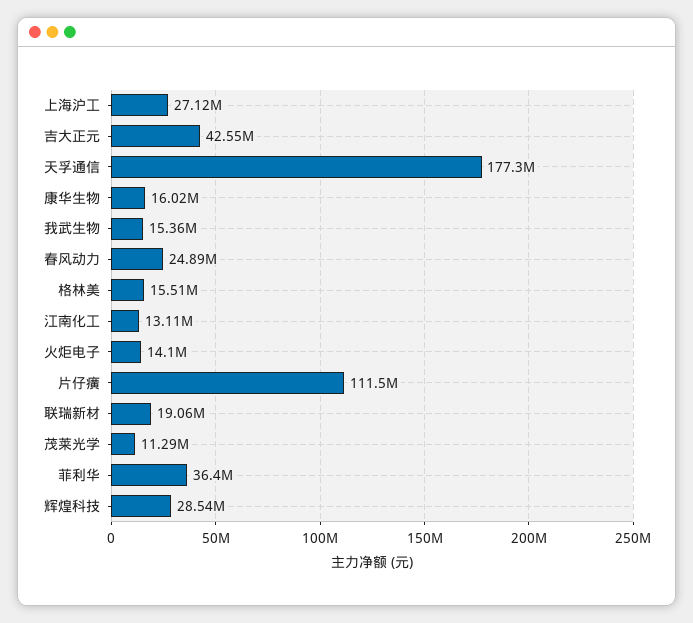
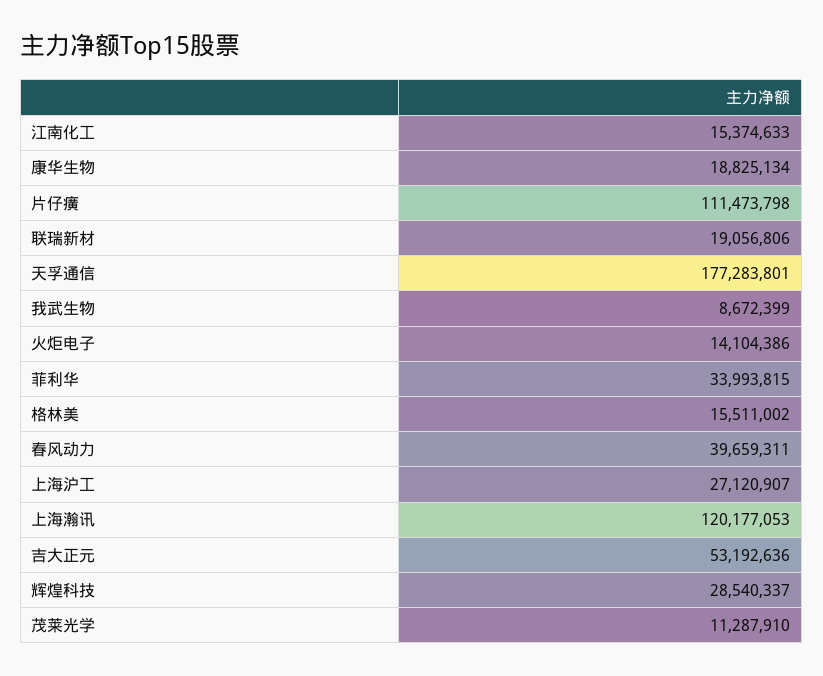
  {
    "上海沪工": 27120907,
-   "吉大正元": 42550000,
+   "吉大正元": 53192636,
    "天孚通信": 177283801,
-   "康华生物": 16020000,
+   "康华生物": 18825134,
-   "我武生物": 15360000,
+   "我武生物": 8672399,
-   "春风动力": 24890000,
+   "春风动力": 39659311,
    "格林美": 15511002,
-   "江南化工": 13110000,
+   "江南化工": 15374633,
    "火炬电子": 14104386,
    "片仔癀": 111473798,
    "联瑞新材": 19056806,
    "茂莱光学": 11287910,
-   "菲利华": 36400000,
+   "菲利华": 33993815,
-   "辉煌科技": 28540337
+   "辉煌科技": 28540337,
+   "上海瀚讯": 120177053
  }

